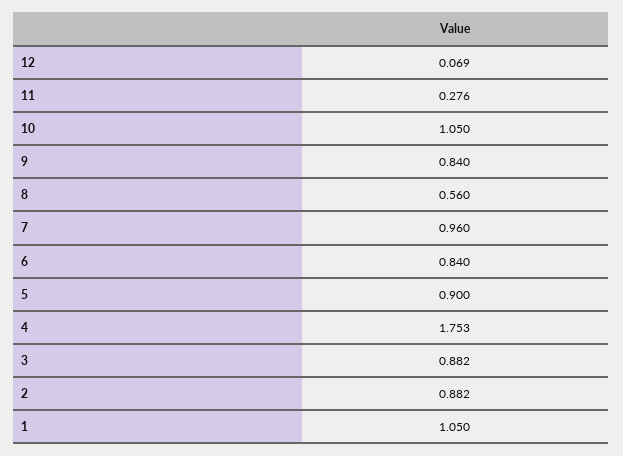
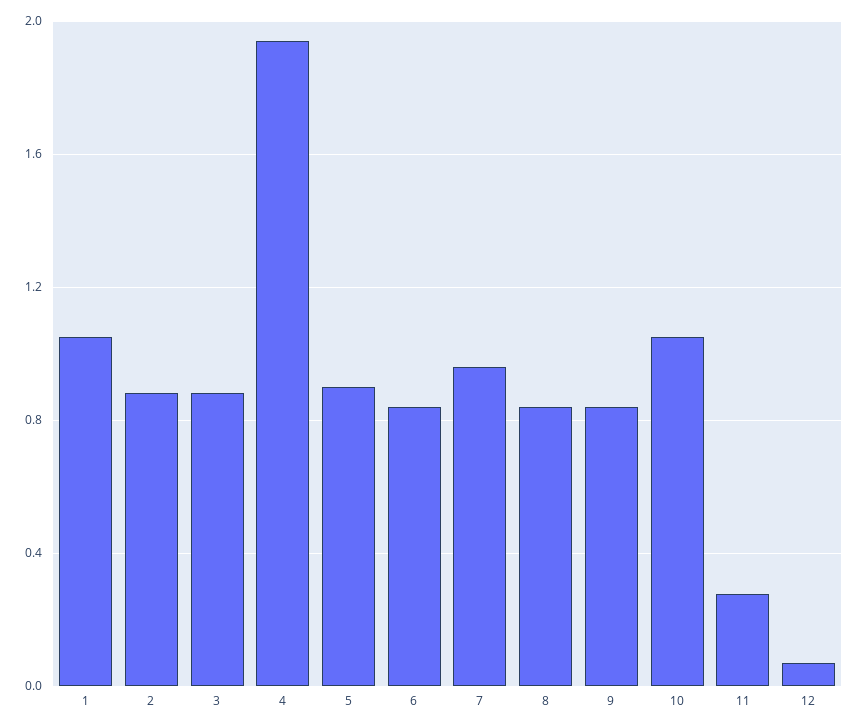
  {
    "12": 0.069,
    "11": 0.276,
    "10": 1.05,
    "9": 0.84,
-   "8": 0.56,
+   "8": 0.85,
    "7": 0.96,
    "6": 0.84,
    "5": 0.9,
-   "4": 1.753,
+   "4": 1.95,
    "3": 0.882,
    "2": 0.882,
    "1": 1.05
  }

